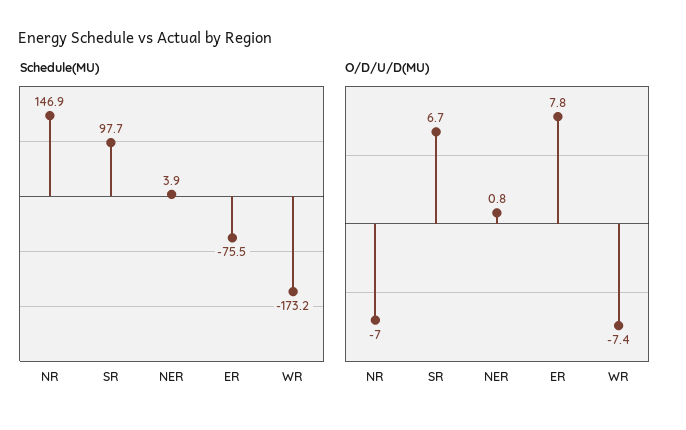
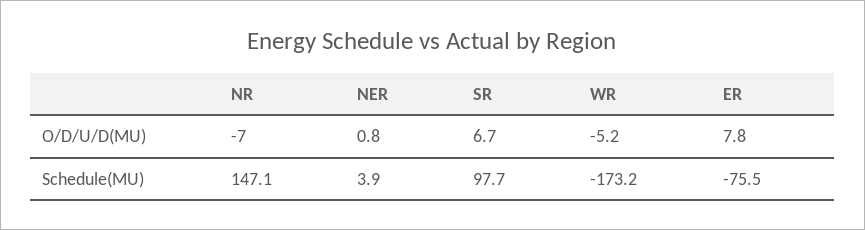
  {
    "Schedule(MU)": {
-     "NR": 146.9,
+     "NR": 147.1,
      "SR": 97.7,
      "NER": 3.9,
      "ER": -75.5,
      "WR": -173.2
    },
    "O/D/U/D(MU)": {
      "NR": -7,
      "SR": 6.7,
      "NER": 0.8,
      "ER": 7.8,
-     "WR": -7.4
+     "WR": -5.2
    }
  }

